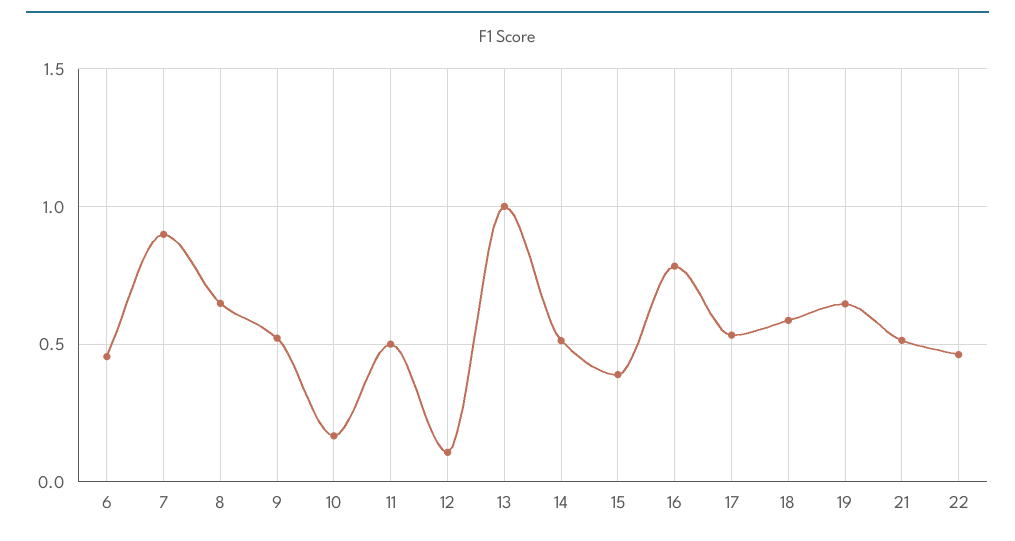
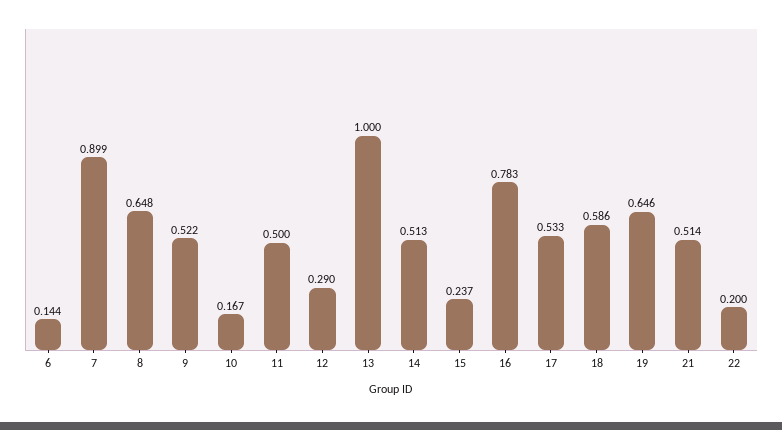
  {
-   "6": 0.45,
+   "6": 0.144,
    "7": 0.899,
    "8": 0.648,
    "9": 0.522,
    "10": 0.167,
    "11": 0.5,
-   "12": 0.1,
+   "12": 0.29,
    "13": 1,
    "14": 0.513,
-   "15": 0.4,
+   "15": 0.237,
    "16": 0.783,
    "17": 0.533,
    "18": 0.586,
    "19": 0.646,
    "21": 0.514,
-   "22": 0.45
+   "22": 0.2
  }

